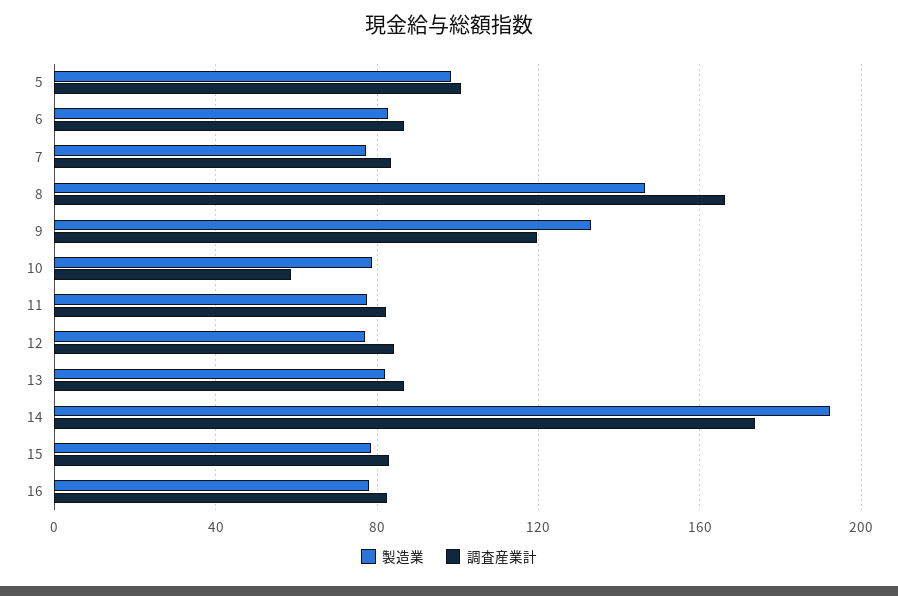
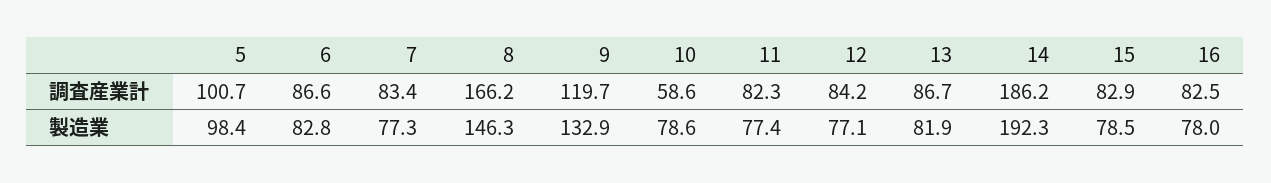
  {
    "製造業": {
      "5": 98.4,
      "6": 82.8,
      "7": 77.3,
      "8": 146.3,
      "9": 132.9,
      "10": 78.6,
      "11": 77.4,
      "12": 77.1,
      "13": 81.9,
      "14": 192.3,
      "15": 78.5,
      "16": 78
    },
    "調査産業計": {
      "5": 100.7,
      "6": 86.6,
      "7": 83.4,
      "8": 166.2,
      "9": 119.7,
      "10": 58.6,
      "11": 82.3,
      "12": 84.2,
      "13": 86.7,
-     "14": 175,
+     "14": 186.2,
      "15": 82.9,
      "16": 82.5
    }
  }

